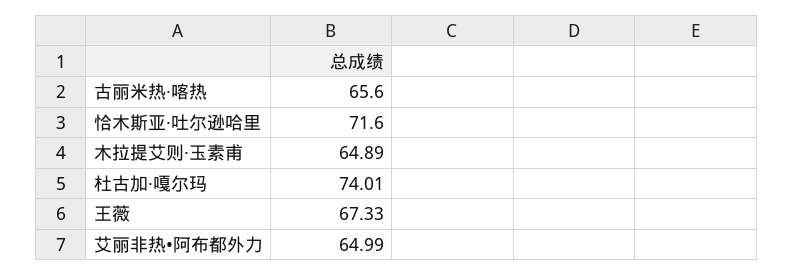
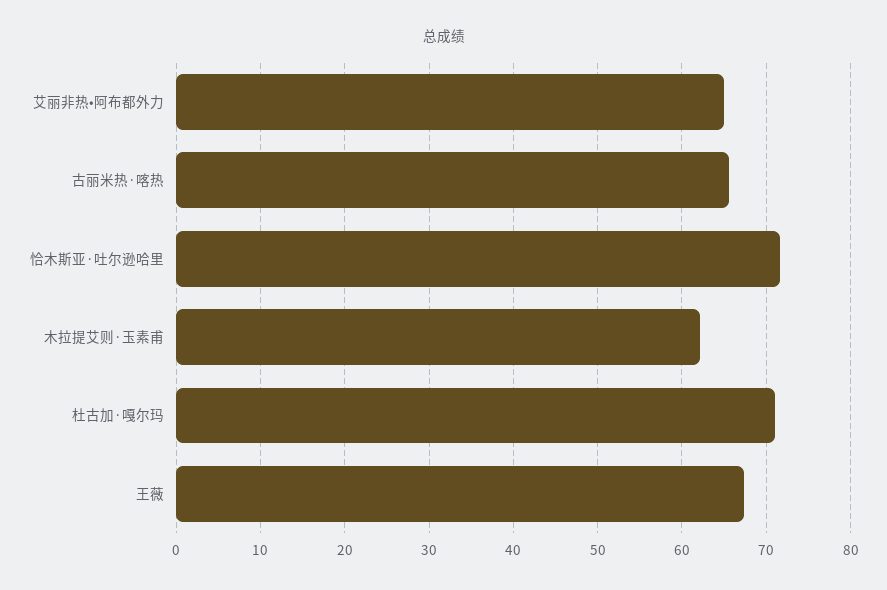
  {
    "古丽米热·喀热": 65.6,
    "恰木斯亚·吐尔逊哈里": 71.6,
-   "木拉提艾则·玉素甫": 64.89,
+   "木拉提艾则·玉素甫": 62,
-   "杜古加·嘎尔玛": 74.01,
+   "杜古加·嘎尔玛": 71,
    "王薇": 67.33,
    "艾丽非热•阿布都外力": 64.99
  }

